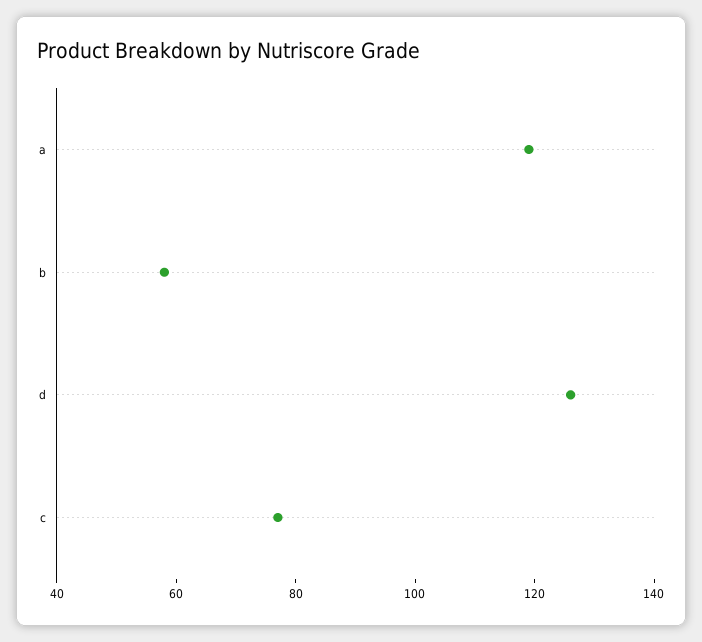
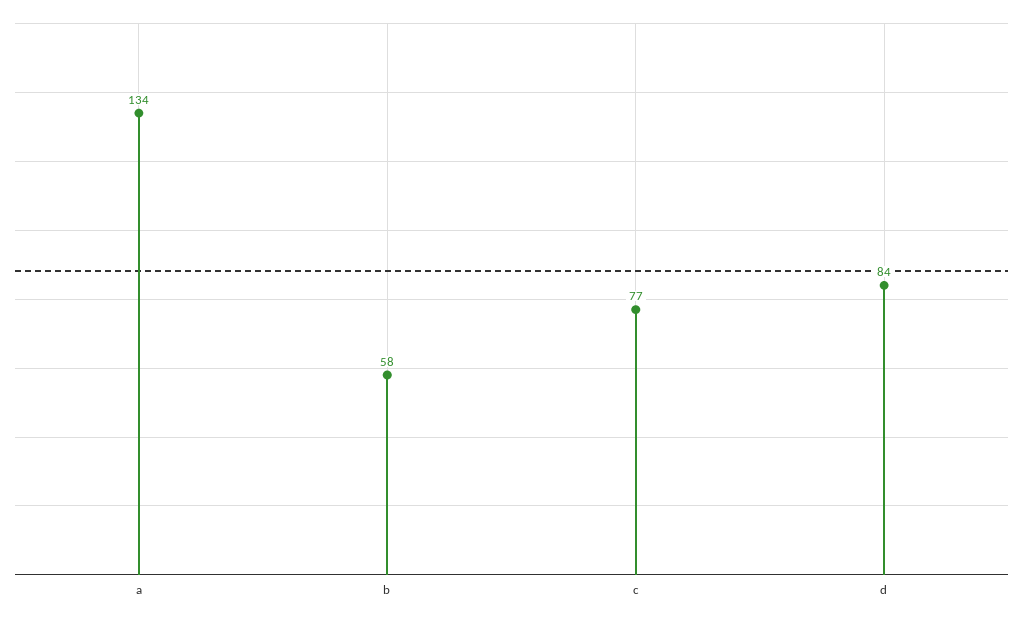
  {
-   "a": 120,
+   "a": 134,
    "b": 58,
-   "d": 125,
+   "d": 84,
    "c": 77
  }

